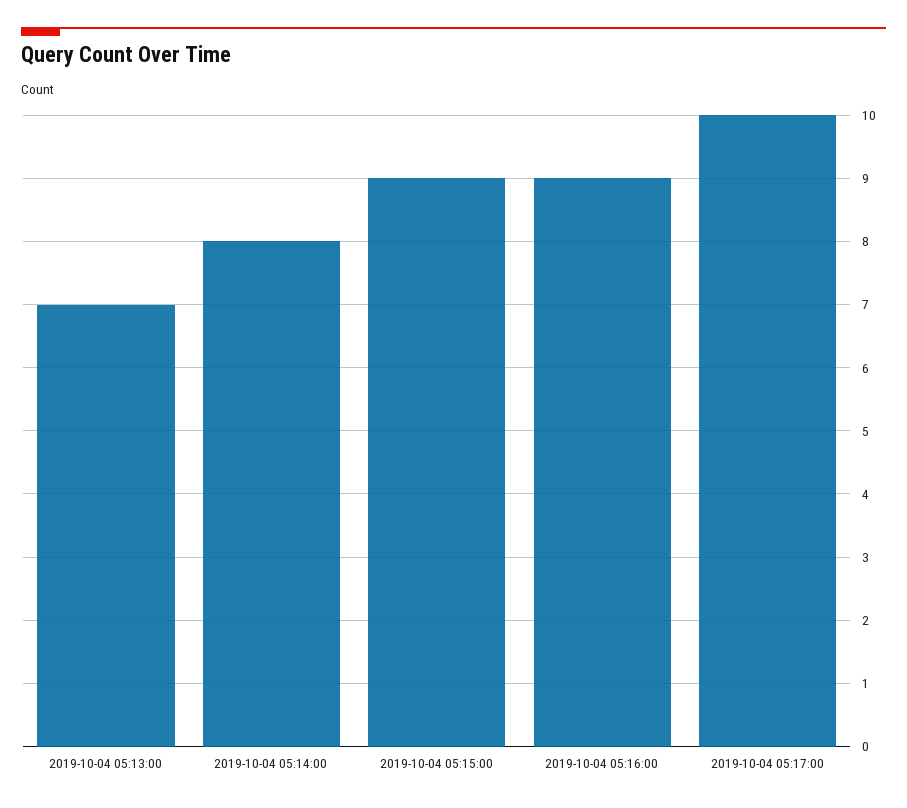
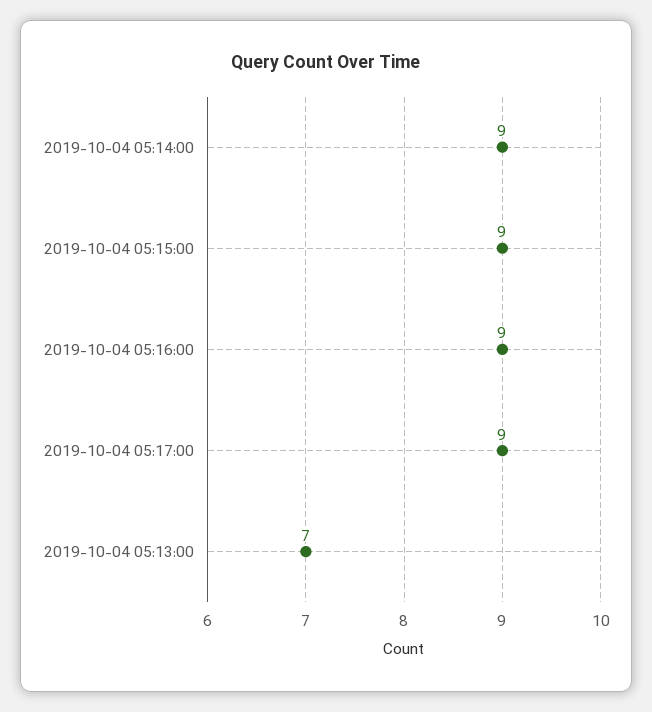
  {
    "2019-10-04 05:13:00": 7,
-   "2019-10-04 05:14:00": 8,
+   "2019-10-04 05:14:00": 9,
    "2019-10-04 05:15:00": 9,
    "2019-10-04 05:16:00": 9,
-   "2019-10-04 05:17:00": 10
+   "2019-10-04 05:17:00": 9
  }

